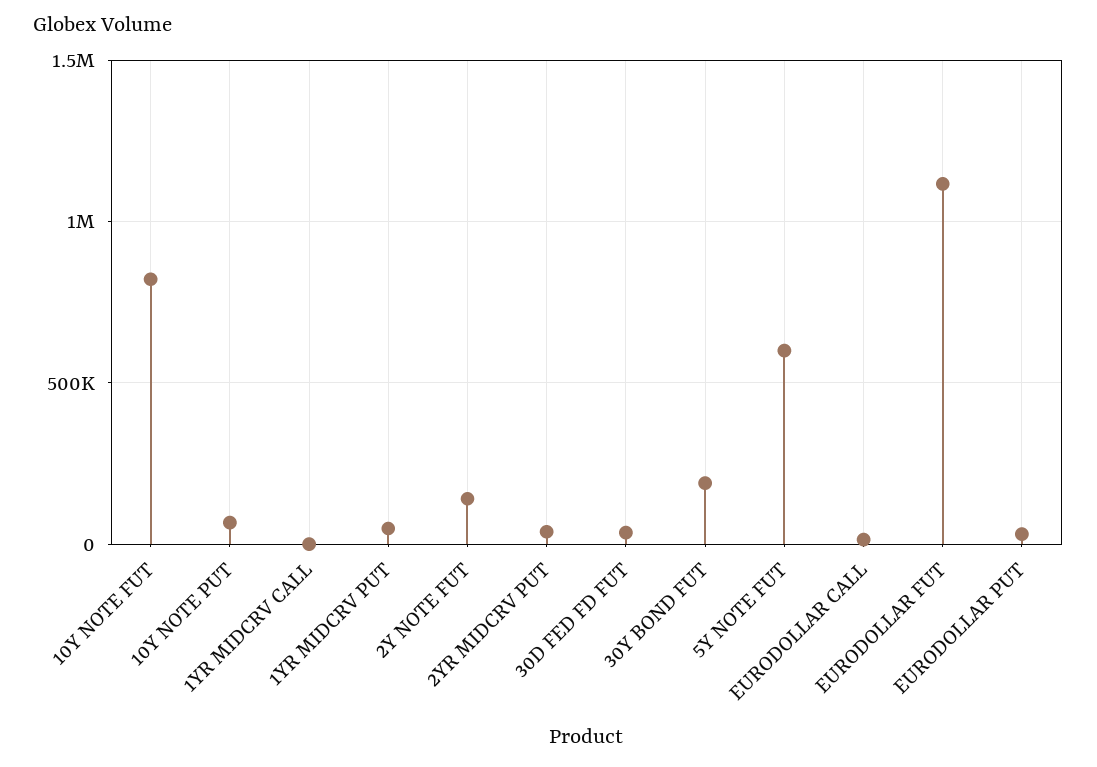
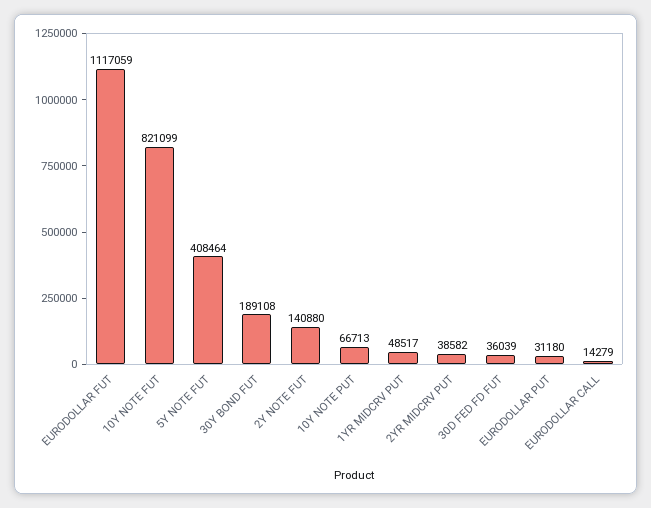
  {
    "10Y NOTE FUT": 821099,
    "10Y NOTE PUT": 66713,
-   "1YR MIDCRV CALL": 0,
    "1YR MIDCRV PUT": 48517,
    "2Y NOTE FUT": 140880,
    "2YR MIDCRV PUT": 38582,
    "30D FED FD FUT": 36039,
    "30Y BOND FUT": 189108,
-   "5Y NOTE FUT": 600000,
+   "5Y NOTE FUT": 408464,
    "EURODOLLAR CALL": 14279,
    "EURODOLLAR FUT": 1117059,
    "EURODOLLAR PUT": 31180
  }

